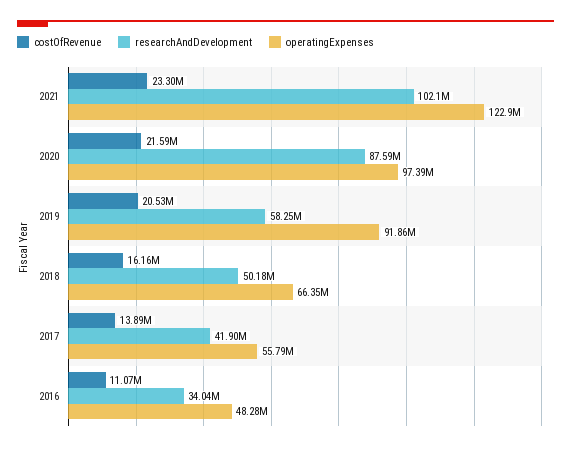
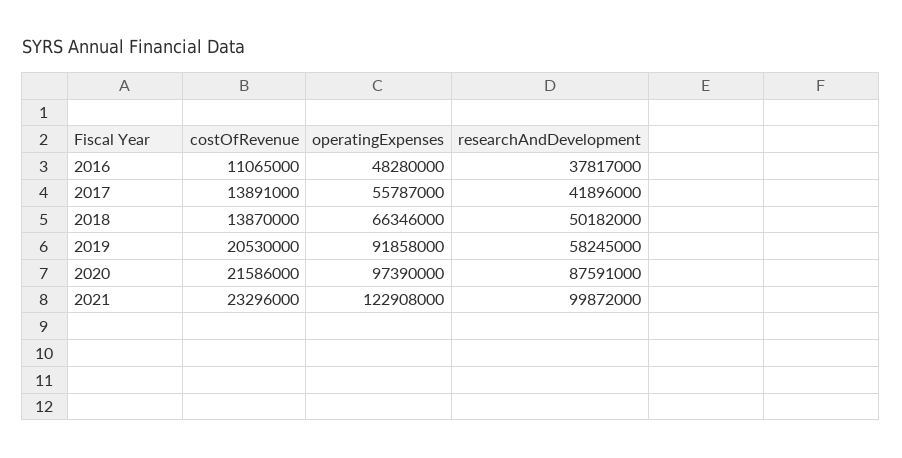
  {
    "costOfRevenue": {
      "2021": 23296000,
      "2020": 21586000,
      "2019": 20530000,
-     "2018": 16160000,
+     "2018": 13870000,
      "2017": 13891000,
      "2016": 11065000
    },
    "researchAndDevelopment": {
-     "2021": 102100000,
+     "2021": 99872000,
      "2020": 87591000,
      "2019": 58245000,
      "2018": 50182000,
      "2017": 41896000,
-     "2016": 34040000
+     "2016": 37817000
    },
    "operatingExpenses": {
      "2021": 122908000,
      "2020": 97390000,
      "2019": 91858000,
      "2018": 66346000,
      "2017": 55787000,
      "2016": 48280000
    }
  }

